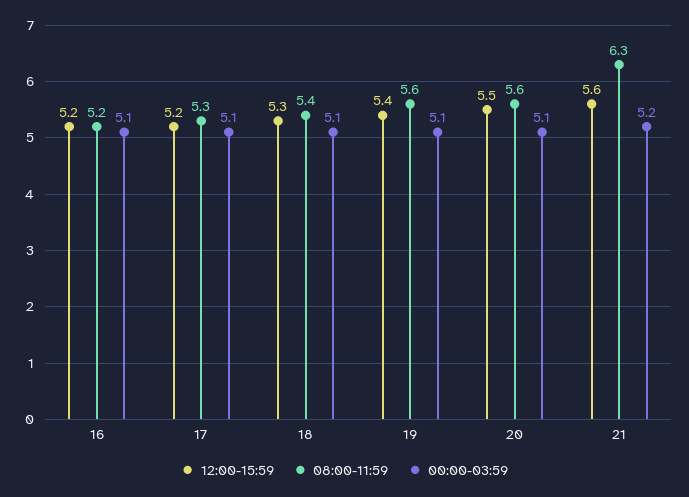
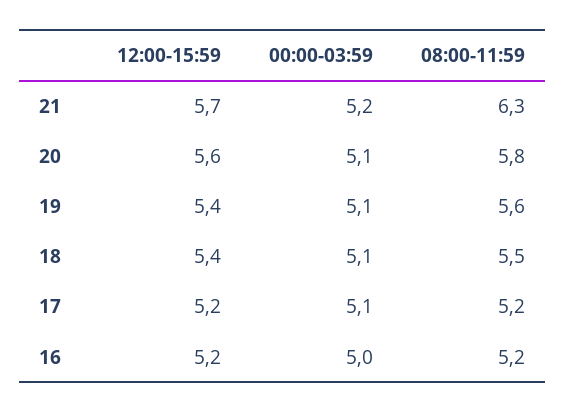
  {
    "12:00-15:59": {
      "16": 5.2,
      "17": 5.2,
-     "18": 5.3,
+     "18": 5.4,
      "19": 5.4,
-     "20": 5.5,
+     "20": 5.6,
-     "21": 5.6
+     "21": 5.7
    },
    "08:00-11:59": {
      "16": 5.2,
-     "17": 5.3,
+     "17": 5.2,
-     "18": 5.4,
+     "18": 5.5,
      "19": 5.6,
-     "20": 5.6,
+     "20": 5.8,
      "21": 6.3
    },
    "00:00-03:59": {
-     "16": 5.1,
+     "16": 5,
      "17": 5.1,
      "18": 5.1,
      "19": 5.1,
      "20": 5.1,
      "21": 5.2
    }
  }

